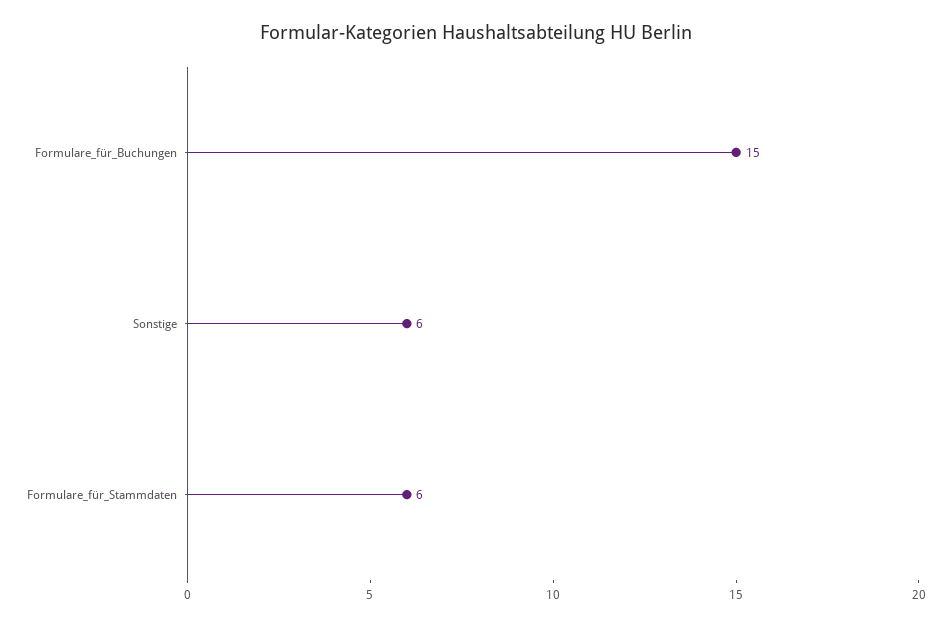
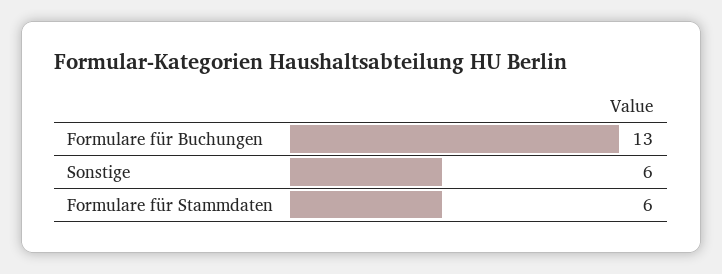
  {
-   "Formulare_für_Buchungen": 15,
+   "Formulare_für_Buchungen": 13,
    "Sonstige": 6,
    "Formulare_für_Stammdaten": 6
  }

